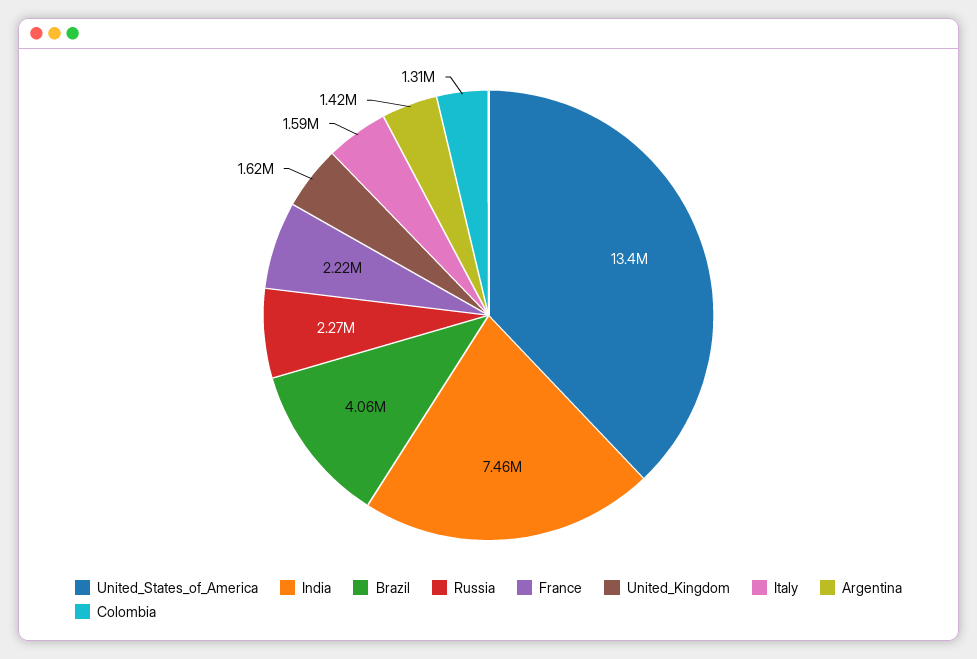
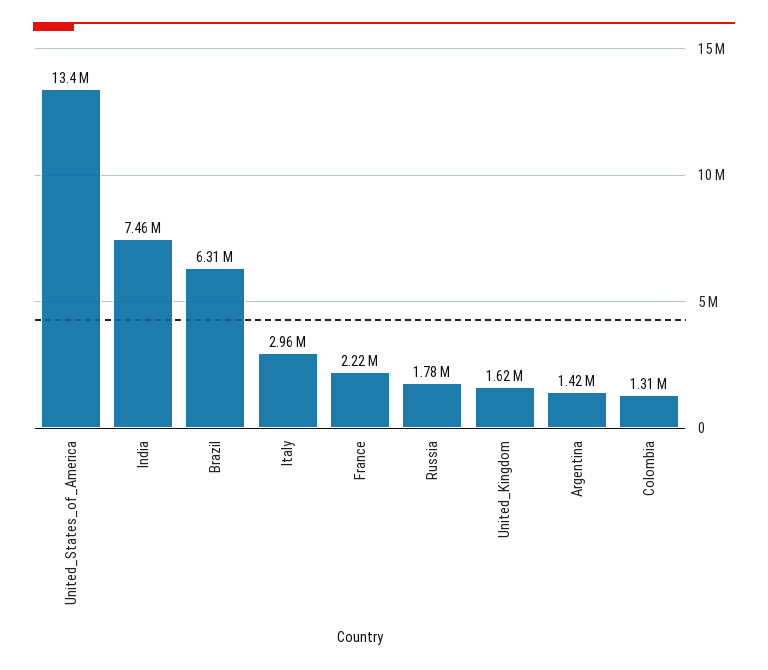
  {
    "United_States_of_America": 13400000,
    "India": 7460000,
-   "Brazil": 4060000,
+   "Brazil": 6310000,
-   "Russia": 2270000,
+   "Russia": 1780000,
    "France": 2220000,
    "United_Kingdom": 1620000,
-   "Italy": 1590000,
+   "Italy": 2960000,
    "Argentina": 1420000,
    "Colombia": 1310000
  }

